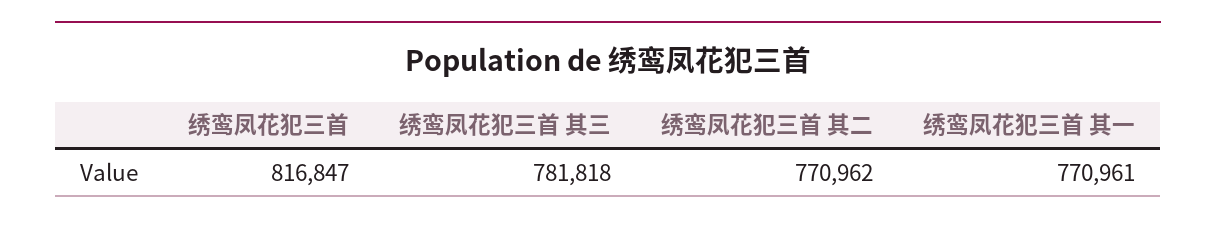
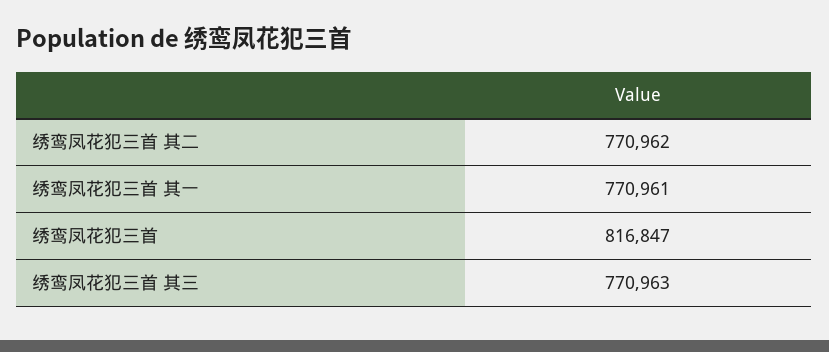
  {
    "绣鸾凤花犯三首": 816847,
-   "绣鸾凤花犯三首 其三": 781818,
+   "绣鸾凤花犯三首 其三": 770963,
    "绣鸾凤花犯三首 其二": 770962,
    "绣鸾凤花犯三首 其一": 770961
  }

